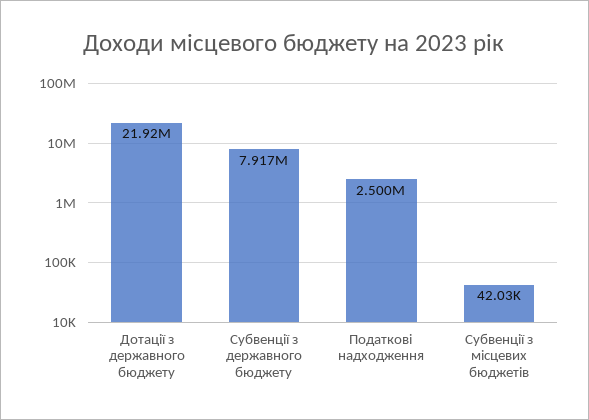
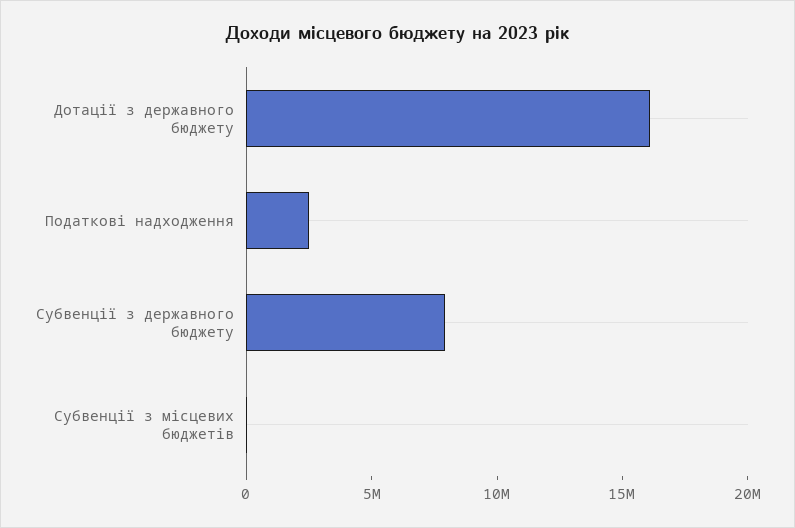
  {
-   "Дотації з державного бюджету": 21920000,
+   "Дотації з державного бюджету": 16000000,
    "Субвенції з державного бюджету": 7917000,
    "Податкові надходження": 2500000,
    "Субвенції з місцевих бюджетів": 42030
  }

